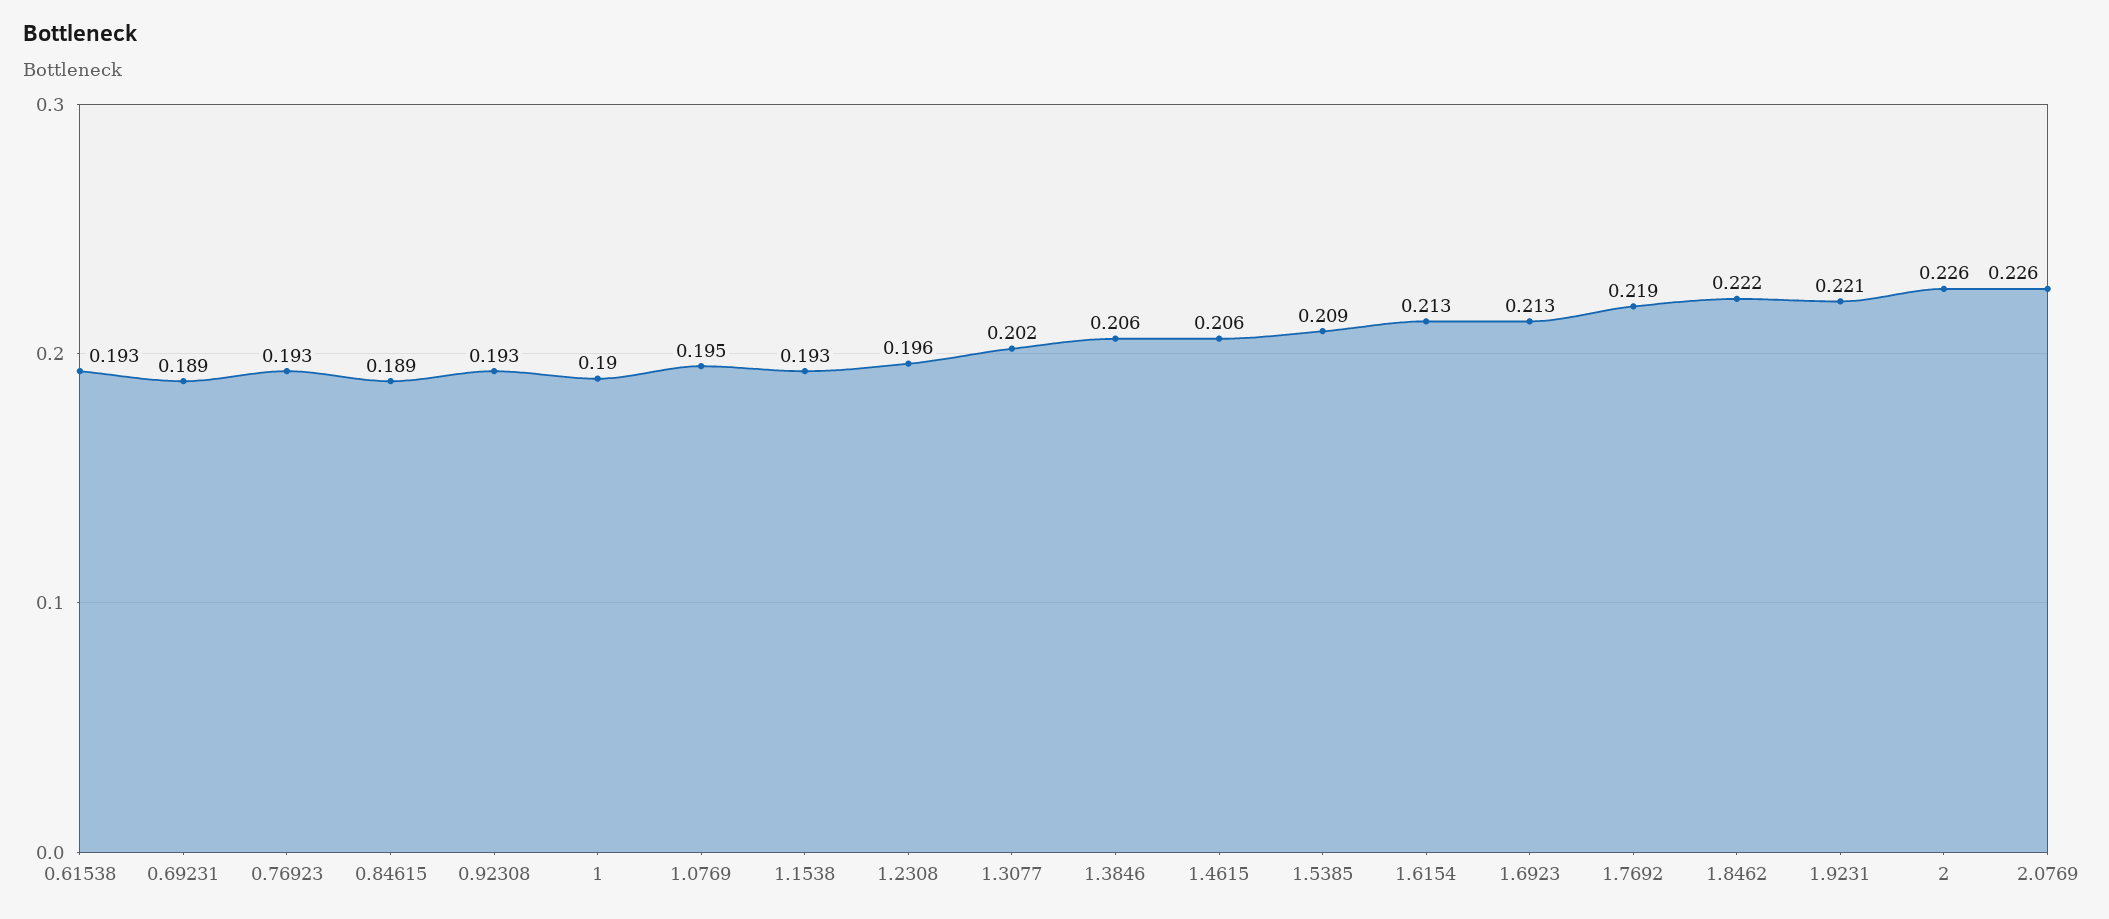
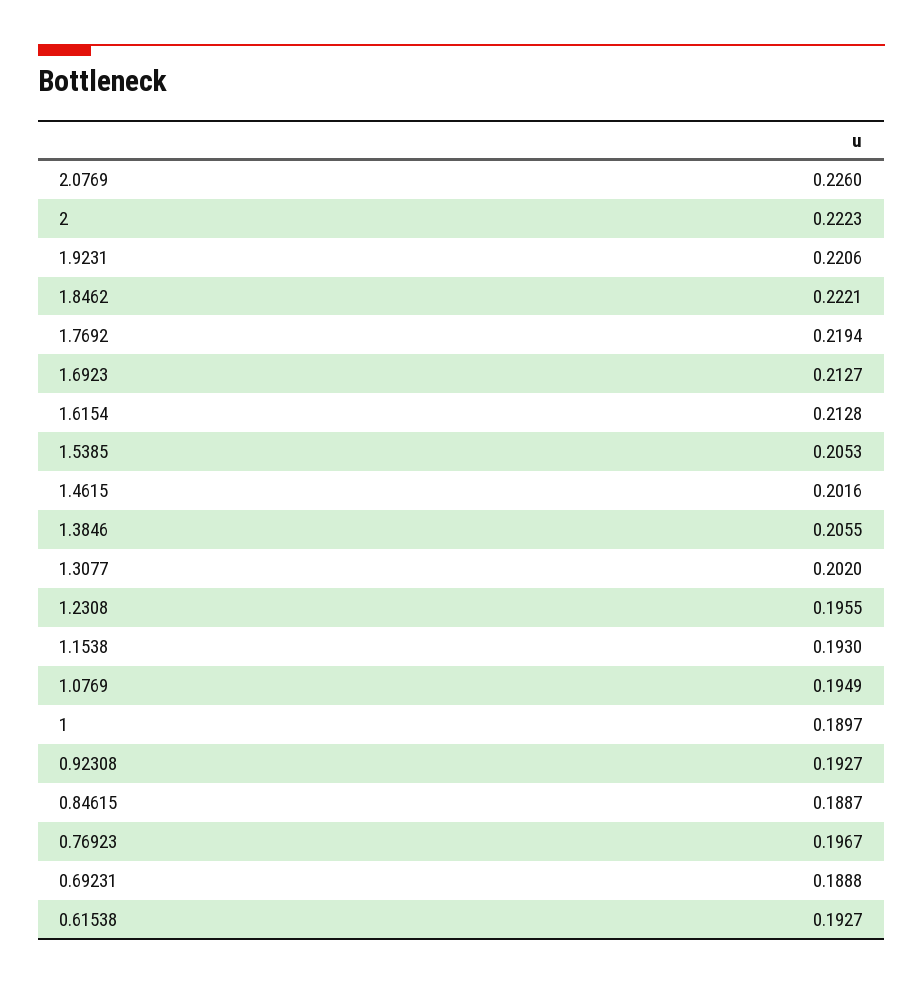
  {
    "0.61538": 0.1927,
    "0.69231": 0.1888,
-   "0.76923": 0.193,
+   "0.76923": 0.1967,
    "0.84615": 0.1887,
    "0.92308": 0.1927,
    "1": 0.1897,
    "1.0769": 0.1949,
    "1.1538": 0.193,
    "1.2308": 0.1955,
    "1.3077": 0.202,
    "1.3846": 0.2055,
-   "1.4615": 0.206,
+   "1.4615": 0.2016,
-   "1.5385": 0.209,
+   "1.5385": 0.2053,
    "1.6154": 0.2128,
    "1.6923": 0.2127,
    "1.7692": 0.2194,
    "1.8462": 0.2221,
    "1.9231": 0.2206,
-   "2": 0.226,
+   "2": 0.2223,
    "2.0769": 0.226
  }

